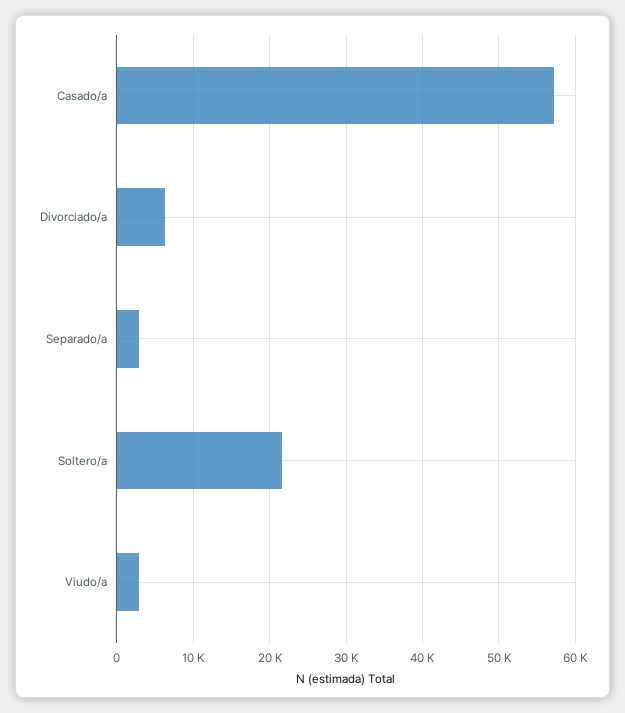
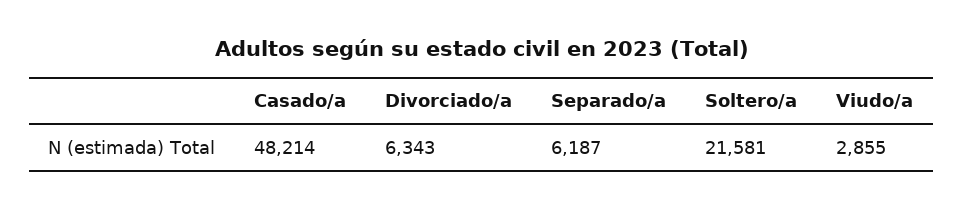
  {
-   "Casado/a": 57000,
+   "Casado/a": 48214,
    "Divorciado/a": 6343,
-   "Separado/a": 3000,
+   "Separado/a": 6187,
    "Soltero/a": 21581,
    "Viudo/a": 2855
  }

